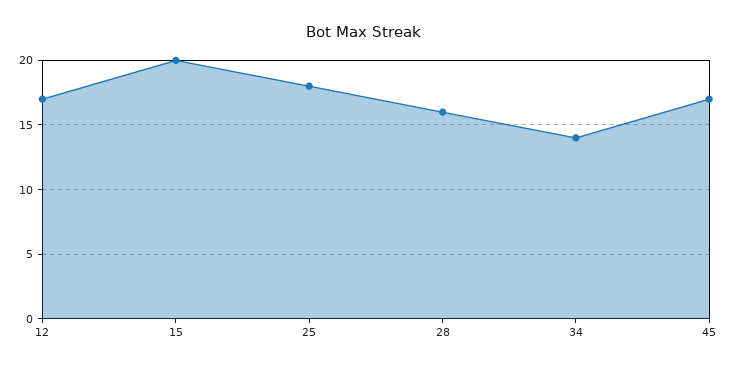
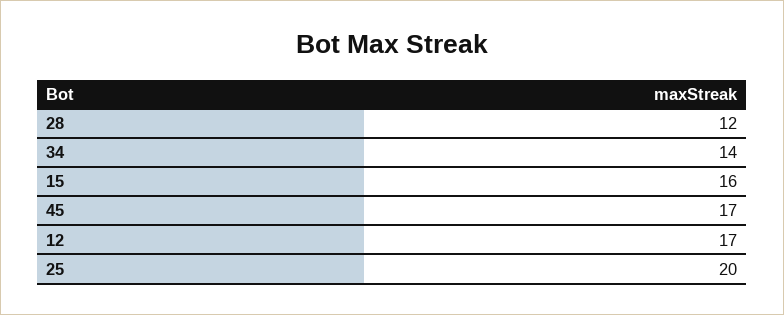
  {
    "12": 17,
-   "15": 20,
+   "15": 16,
-   "25": 18,
+   "25": 20,
-   "28": 16,
+   "28": 12,
    "34": 14,
    "45": 17
  }

